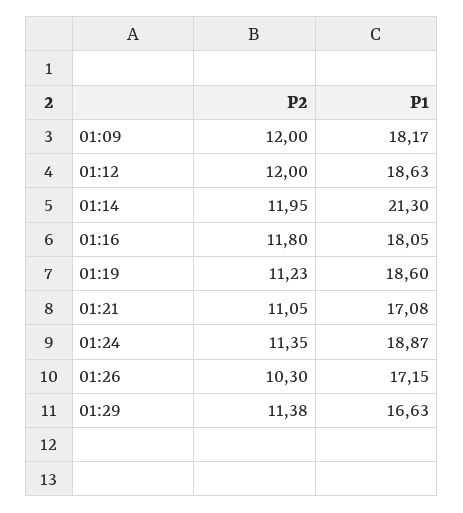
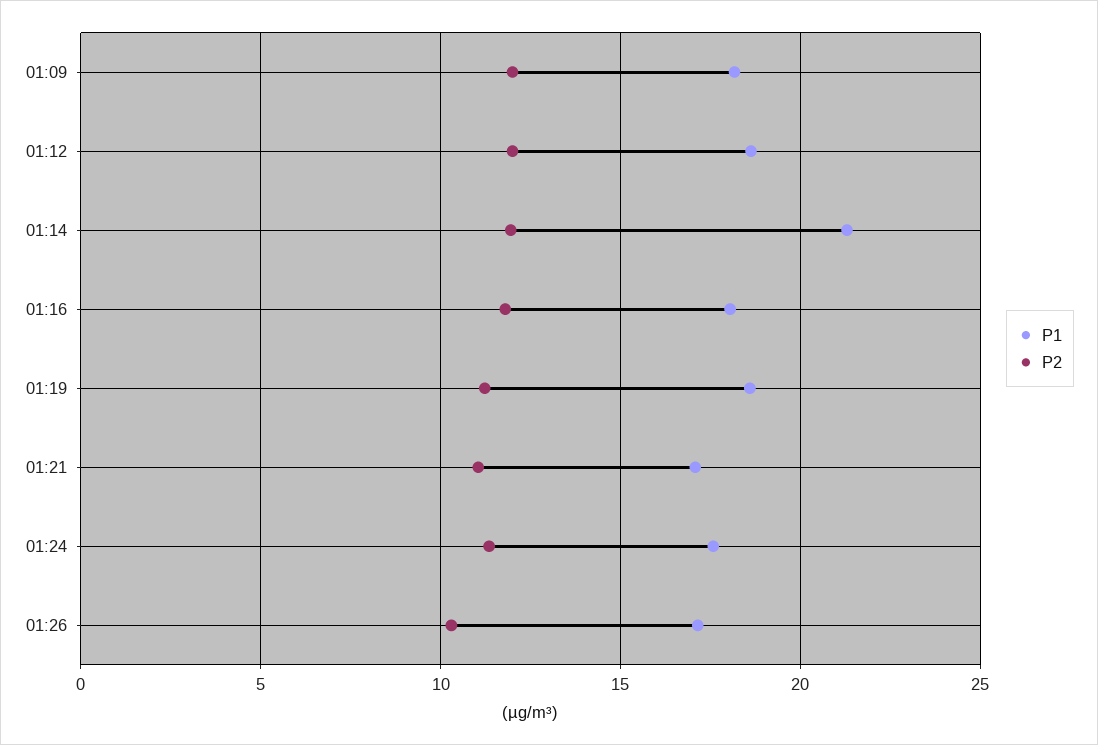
  {
    "P2": {
      "01:09": 12,
      "01:12": 12,
      "01:14": 11.95,
      "01:16": 11.8,
      "01:19": 11.23,
      "01:21": 11.05,
      "01:24": 11.35,
-     "01:26": 10.3,
+     "01:26": 10.3
-     "01:29": 11.38
    },
    "P1": {
      "01:09": 18.17,
      "01:12": 18.63,
      "01:14": 21.3,
      "01:16": 18.05,
      "01:19": 18.6,
      "01:21": 17.08,
-     "01:24": 18.87,
+     "01:24": 17.5,
-     "01:26": 17.15,
+     "01:26": 17.15
-     "01:29": 16.63
    }
  }

